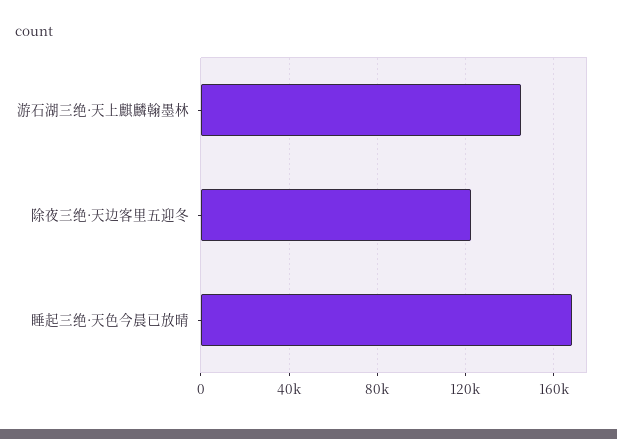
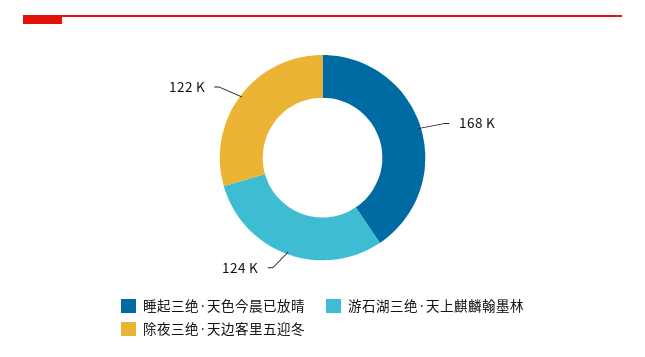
  {
-   "游石湖三绝·天上麒麟翰墨林": 145000,
+   "游石湖三绝·天上麒麟翰墨林": 124000,
    "除夜三绝·天边客里五迎冬": 122000,
    "睡起三绝·天色今晨已放晴": 168000
  }

